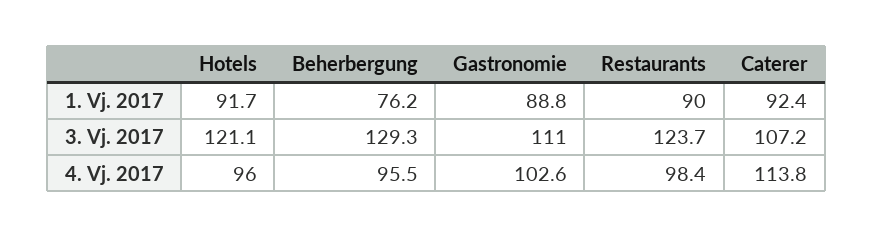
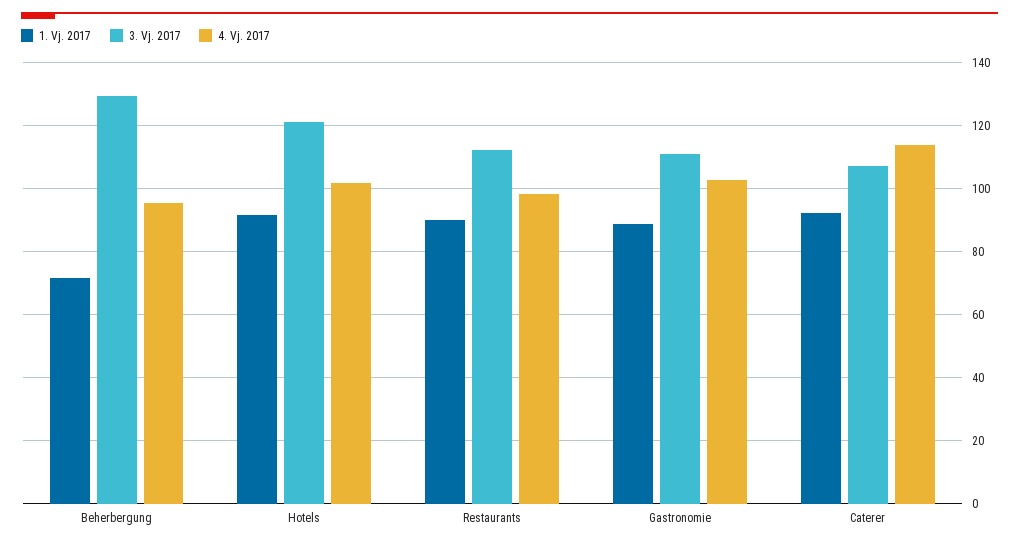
  {
    "1. Vj. 2017": {
      "Hotels": 91.7,
-     "Beherbergung": 76.2,
+     "Beherbergung": 72,
      "Gastronomie": 88.8,
      "Restaurants": 90,
      "Caterer": 92.4
    },
    "3. Vj. 2017": {
      "Hotels": 121.1,
      "Beherbergung": 129.3,
      "Gastronomie": 111,
-     "Restaurants": 123.7,
+     "Restaurants": 112,
      "Caterer": 107.2
    },
    "4. Vj. 2017": {
-     "Hotels": 96,
+     "Hotels": 102,
      "Beherbergung": 95.5,
      "Gastronomie": 102.6,
      "Restaurants": 98.4,
      "Caterer": 113.8
    }
  }

